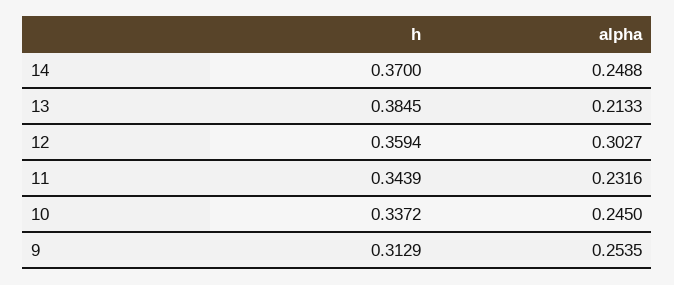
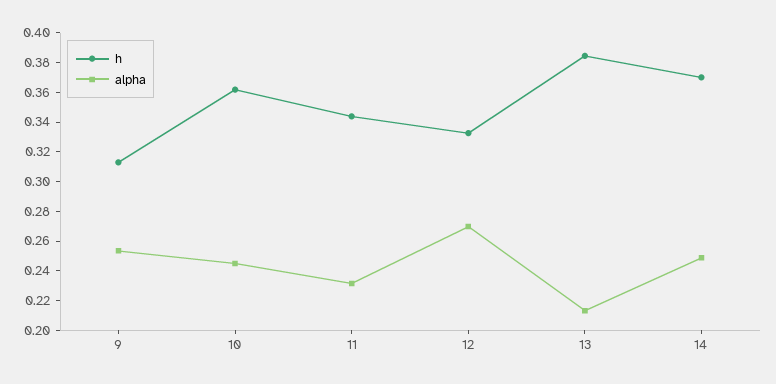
  {
    "h": {
      "14": 0.37,
      "13": 0.3845,
-     "12": 0.3594,
+     "12": 0.33,
      "11": 0.3439,
-     "10": 0.3372,
+     "10": 0.36,
      "9": 0.3129
    },
    "alpha": {
      "14": 0.2488,
      "13": 0.2133,
-     "12": 0.3027,
+     "12": 0.27,
      "11": 0.2316,
      "10": 0.245,
      "9": 0.2535
    }
  }

